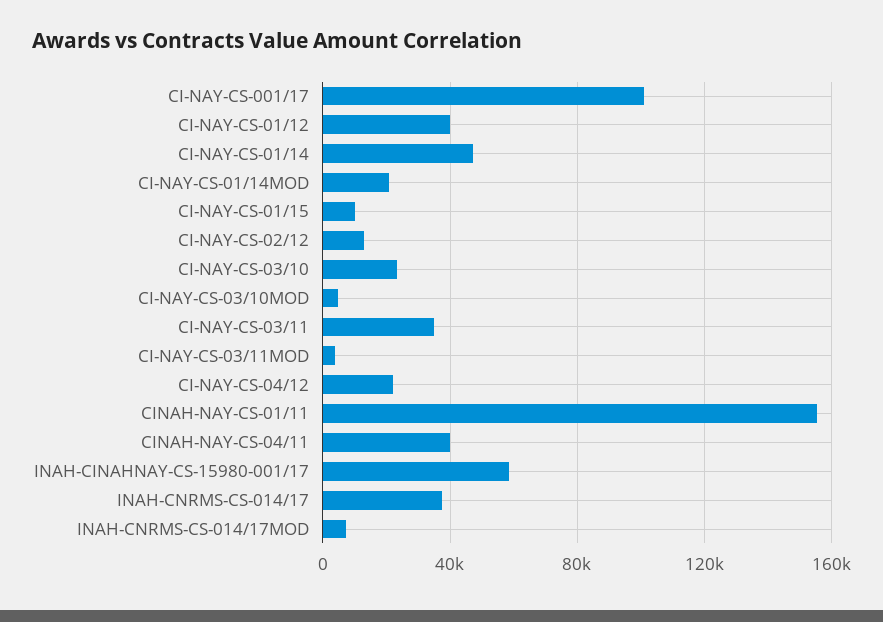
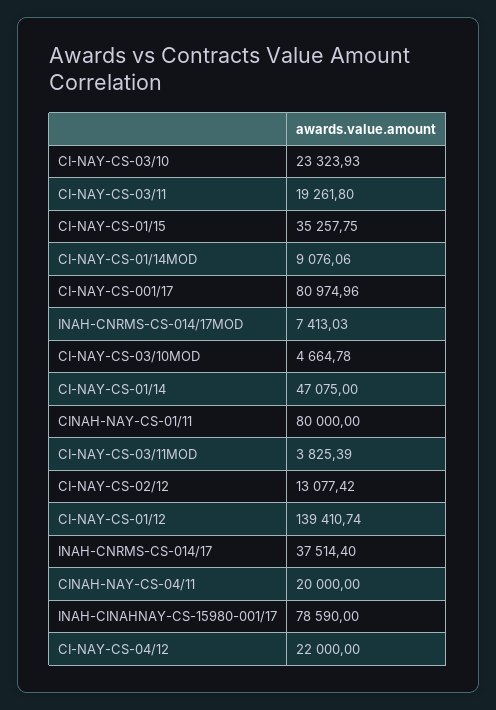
  {
-   "CI-NAY-CS-001/17": 100000,
+   "CI-NAY-CS-001/17": 80974.96,
-   "CI-NAY-CS-01/12": 40000,
+   "CI-NAY-CS-01/12": 139410.74,
    "CI-NAY-CS-01/14": 47075,
-   "CI-NAY-CS-01/14MOD": 20000,
+   "CI-NAY-CS-01/14MOD": 9076.06,
-   "CI-NAY-CS-01/15": 10000,
+   "CI-NAY-CS-01/15": 35257.75,
    "CI-NAY-CS-02/12": 13077.42,
    "CI-NAY-CS-03/10": 23323.93,
    "CI-NAY-CS-03/10MOD": 4664.78,
-   "CI-NAY-CS-03/11": 35000,
+   "CI-NAY-CS-03/11": 19261.8,
    "CI-NAY-CS-03/11MOD": 3825.39,
    "CI-NAY-CS-04/12": 22000,
-   "CINAH-NAY-CS-01/11": 155000,
+   "CINAH-NAY-CS-01/11": 80000,
-   "CINAH-NAY-CS-04/11": 40000,
+   "CINAH-NAY-CS-04/11": 20000,
-   "INAH-CINAHNAY-CS-15980-001/17": 60000,
+   "INAH-CINAHNAY-CS-15980-001/17": 78590,
    "INAH-CNRMS-CS-014/17": 37514.4,
    "INAH-CNRMS-CS-014/17MOD": 7413.03
  }

